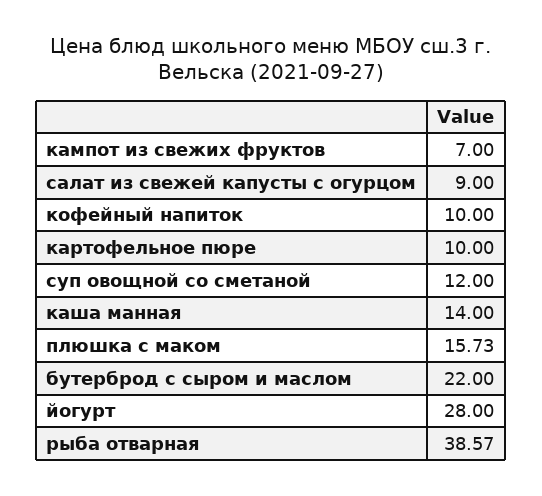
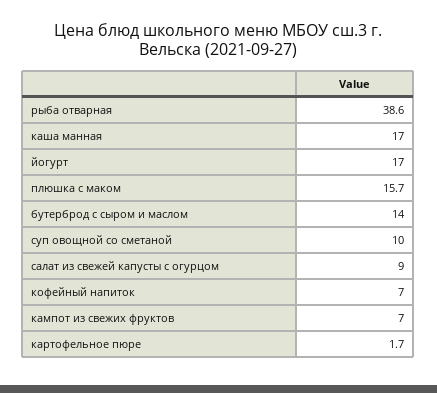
  {
    "кампот из свежих фруктов": 7,
    "салат из свежей капусты с огурцом": 9,
-   "кофейный напиток": 10,
+   "кофейный напиток": 7,
-   "картофельное пюре": 10,
+   "картофельное пюре": 1.7,
-   "суп овощной со сметаной": 12,
+   "суп овощной со сметаной": 10,
-   "каша манная": 14,
+   "каша манная": 17,
    "плюшка с маком": 15.73,
-   "бутерброд с сыром и маслом": 22,
+   "бутерброд с сыром и маслом": 14,
-   "йогурт": 28,
+   "йогурт": 17,
    "рыба отварная": 38.57
  }

